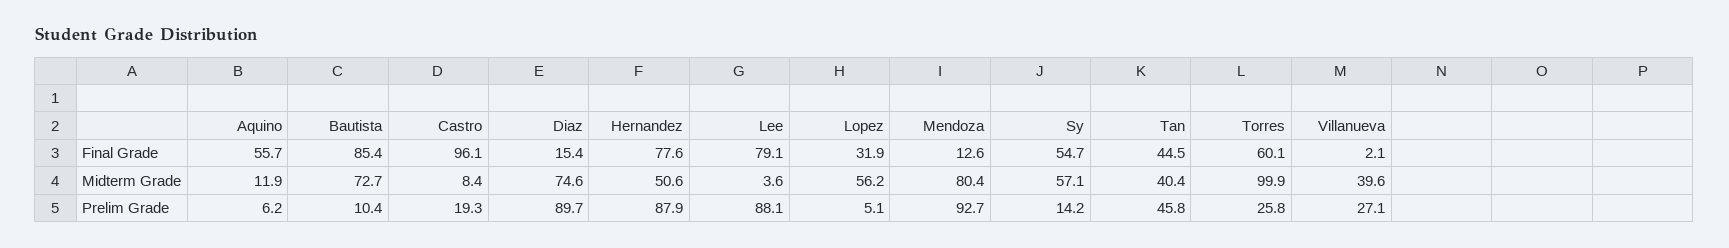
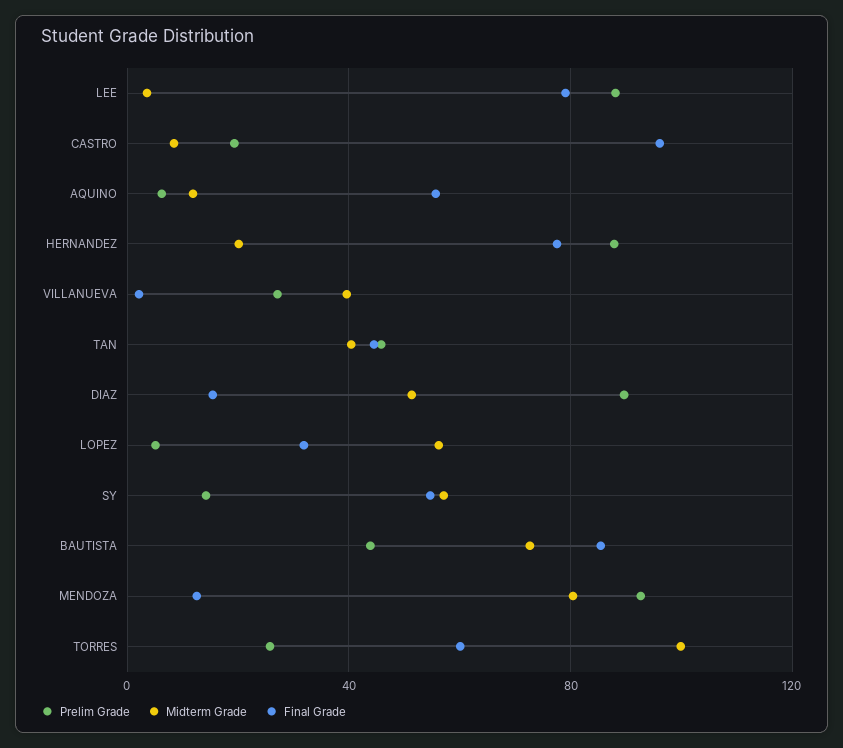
  {
    "Final Grade": {
      "Aquino": 55.7,
      "Bautista": 85.4,
      "Castro": 96.1,
      "Diaz": 15.4,
      "Hernandez": 77.6,
      "Lee": 79.1,
      "Lopez": 31.9,
      "Mendoza": 12.6,
      "Sy": 54.7,
      "Tan": 44.5,
      "Torres": 60.1,
      "Villanueva": 2.1
    },
    "Midterm Grade": {
      "Aquino": 11.9,
      "Bautista": 72.7,
      "Castro": 8.4,
-     "Diaz": 74.6,
+     "Diaz": 50,
-     "Hernandez": 50.6,
+     "Hernandez": 20,
      "Lee": 3.6,
      "Lopez": 56.2,
      "Mendoza": 80.4,
      "Sy": 57.1,
      "Tan": 40.4,
      "Torres": 99.9,
      "Villanueva": 39.6
    },
    "Prelim Grade": {
      "Aquino": 6.2,
-     "Bautista": 10.4,
+     "Bautista": 45,
      "Castro": 19.3,
      "Diaz": 89.7,
      "Hernandez": 87.9,
      "Lee": 88.1,
      "Lopez": 5.1,
      "Mendoza": 92.7,
      "Sy": 14.2,
      "Tan": 45.8,
      "Torres": 25.8,
      "Villanueva": 27.1
    }
  }

